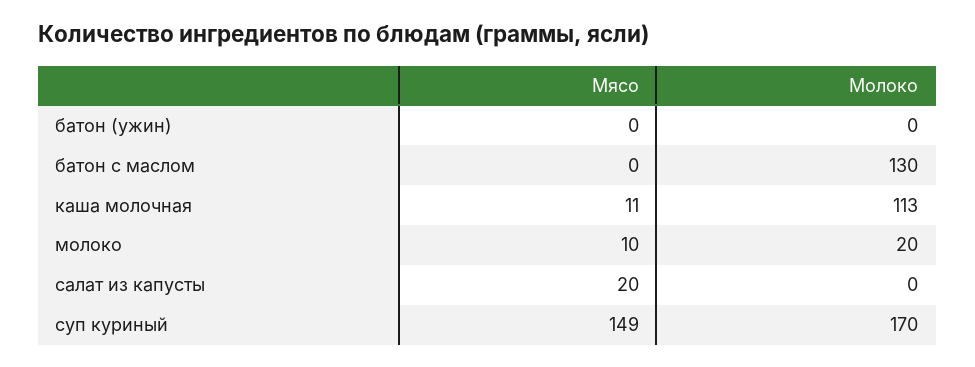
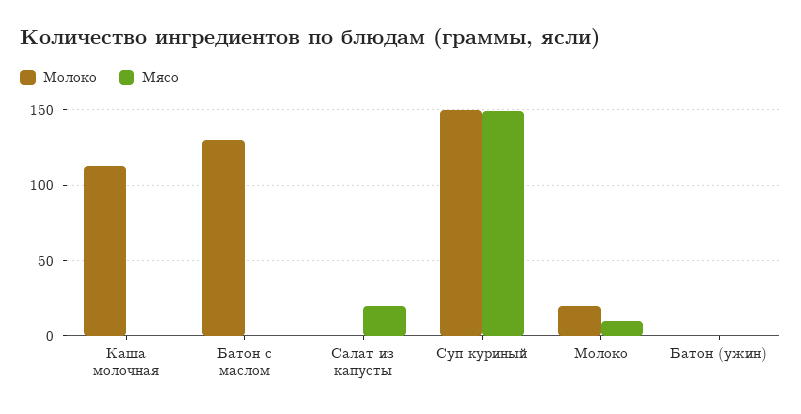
  {
    "Мясо": {
      "батон (ужин)": 0,
      "батон с маслом": 0,
-     "каша молочная": 11,
+     "каша молочная": 0,
      "молоко": 10,
      "салат из капусты": 20,
      "суп куриный": 149
    },
    "Молоко": {
      "батон (ужин)": 0,
      "батон с маслом": 130,
      "каша молочная": 113,
      "молоко": 20,
      "салат из капусты": 0,
-     "суп куриный": 170
+     "суп куриный": 150
    }
  }

